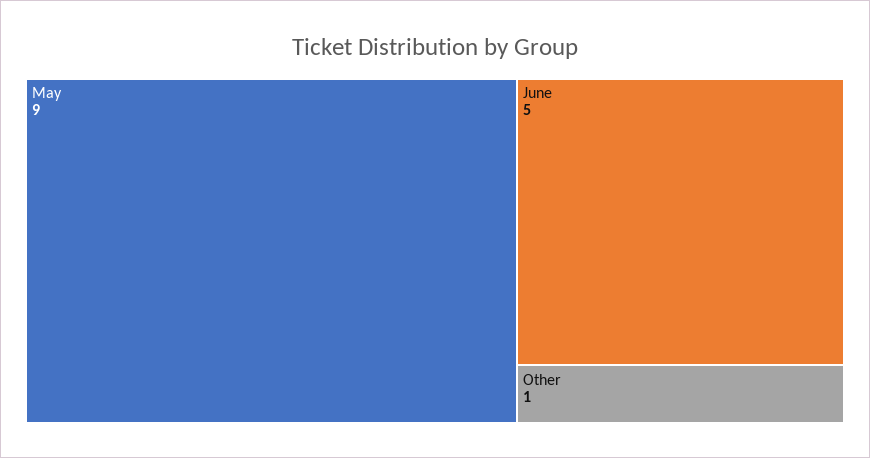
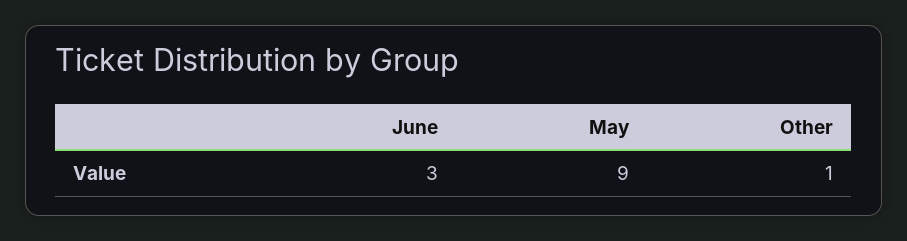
  {
    "May": 9,
-   "June": 5,
+   "June": 3,
    "Other": 1
  }

